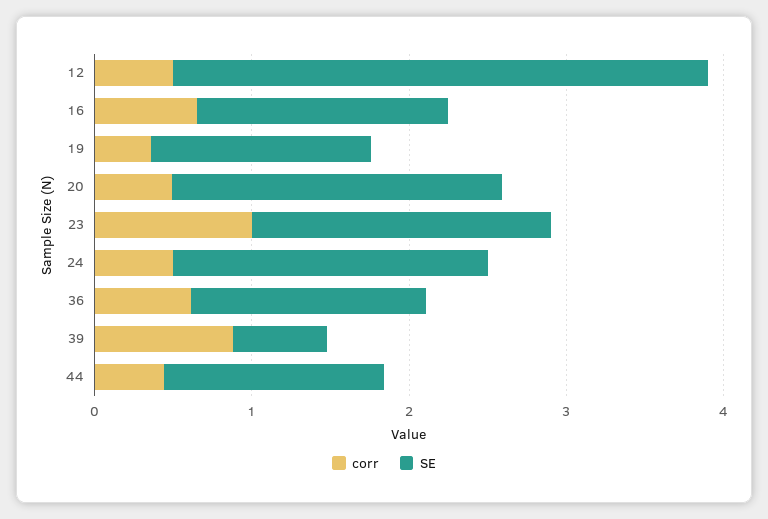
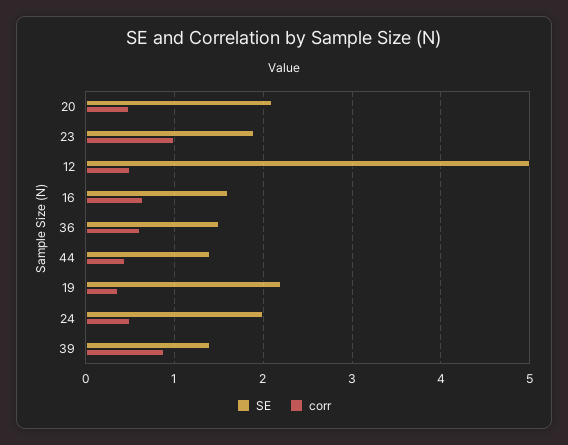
  {
    "corr": {
      "12": 0.5,
      "16": 0.7,
      "19": 0.4,
      "20": 0.5,
      "23": 1,
      "24": 0.5,
      "36": 0.6,
      "39": 0.9,
      "44": 0.4
    },
    "SE": {
-     "12": 3.4,
+     "12": 5,
      "16": 1.6,
-     "19": 1.4,
+     "19": 2.2,
      "20": 2.1,
      "23": 1.9,
      "24": 2,
      "36": 1.5,
-     "39": 0.6,
+     "39": 1.4,
      "44": 1.4
    }
  }

